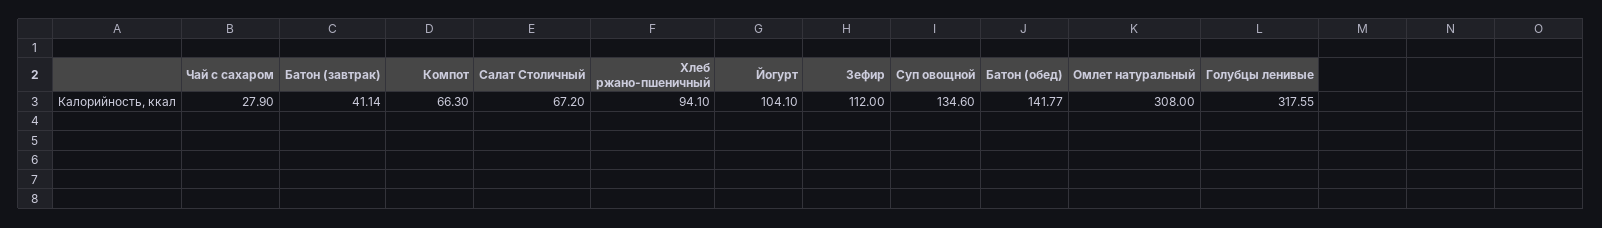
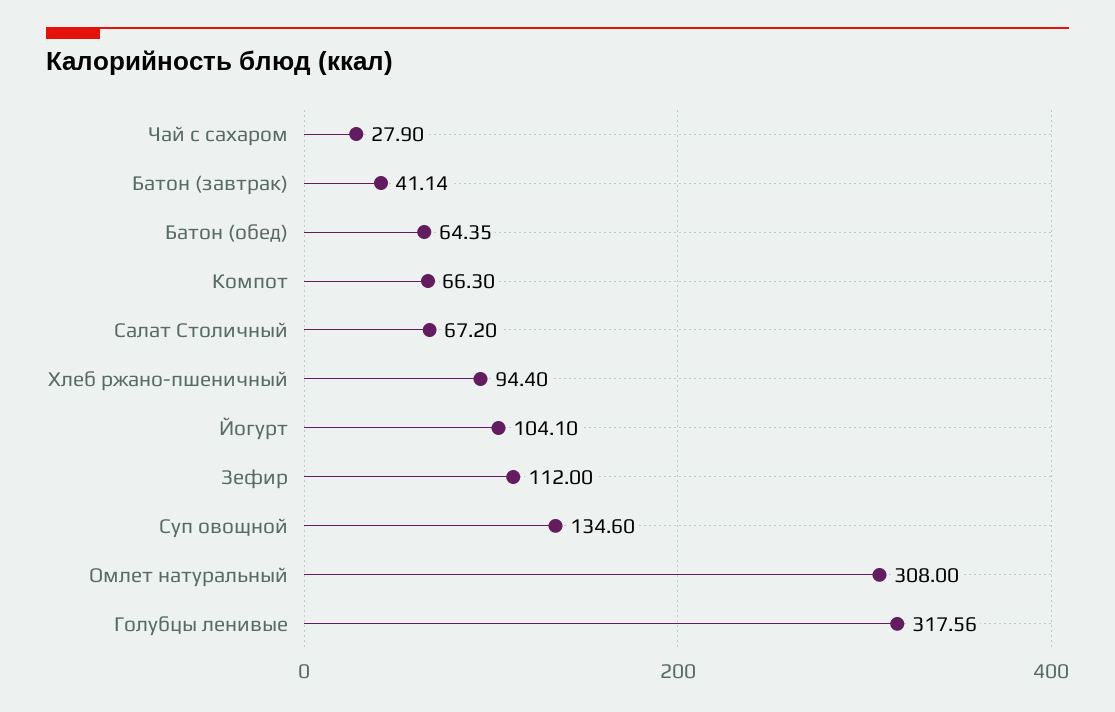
  {
    "Чай с сахаром": 27.9,
    "Батон (завтрак)": 41.14,
    "Компот": 66.3,
    "Салат Столичный": 67.2,
-   "Хлеб ржано-пшеничный": 94.1,
+   "Хлеб ржано-пшеничный": 94.4,
    "Йогурт": 104.1,
    "Зефир": 112,
    "Суп овощной": 134.6,
-   "Батон (обед)": 141.77,
+   "Батон (обед)": 64.35,
    "Омлет натуральный": 308,
-   "Голубцы ленивые": 317.55
+   "Голубцы ленивые": 317.56
  }

